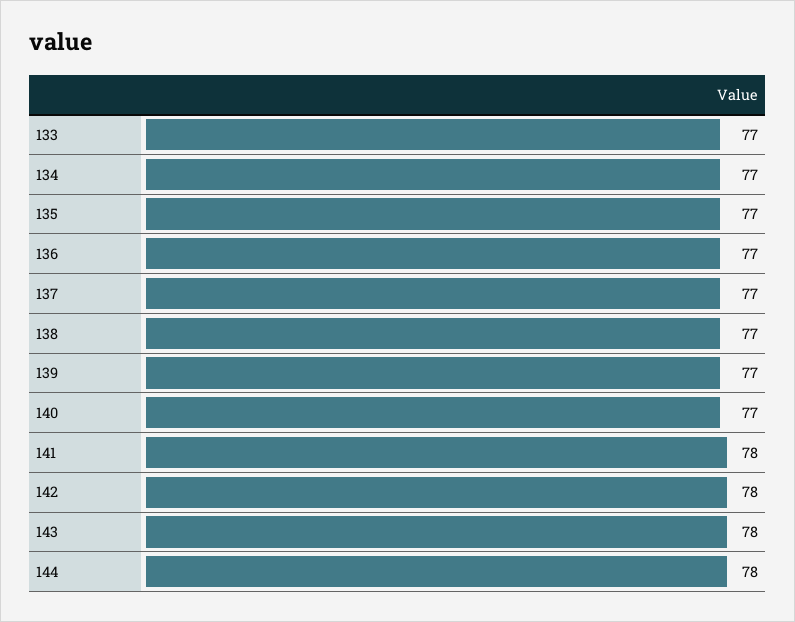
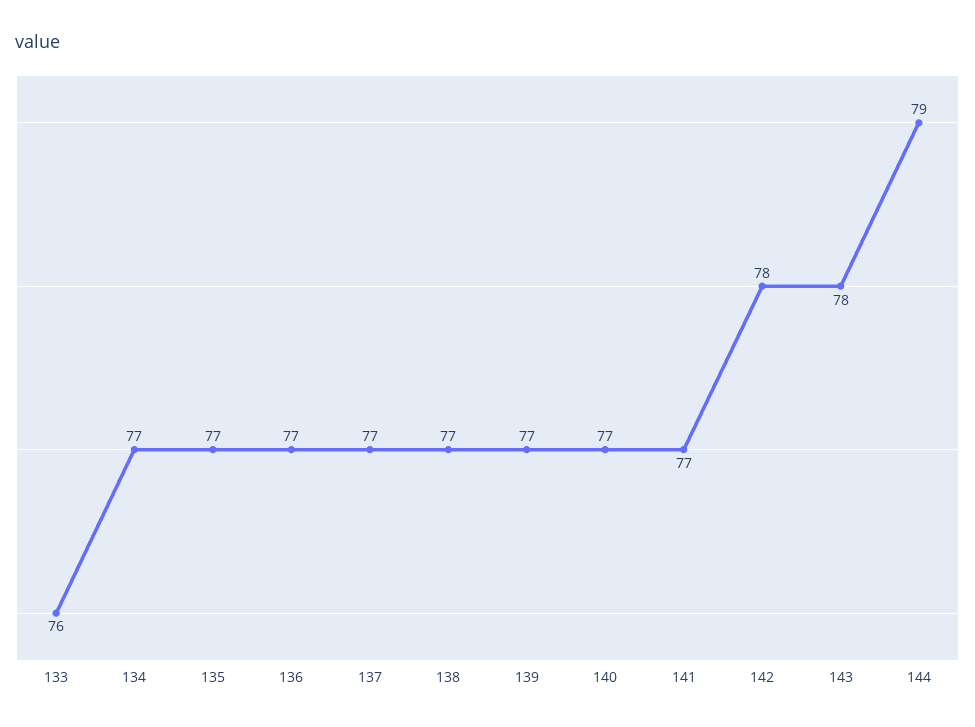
  {
-   "133": 77,
+   "133": 76,
    "134": 77,
    "135": 77,
    "136": 77,
    "137": 77,
    "138": 77,
    "139": 77,
    "140": 77,
-   "141": 78,
+   "141": 77,
    "142": 78,
    "143": 78,
-   "144": 78
+   "144": 79
  }

